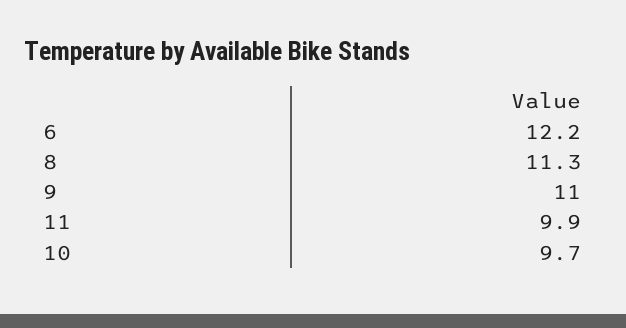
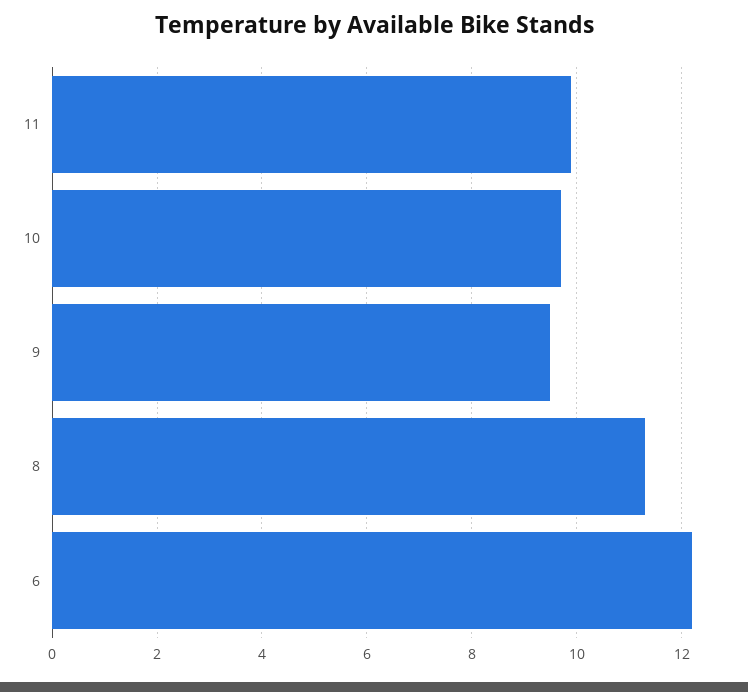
  {
    "6": 12.2,
    "8": 11.3,
-   "9": 11,
+   "9": 9.5,
    "11": 9.9,
    "10": 9.7
  }

